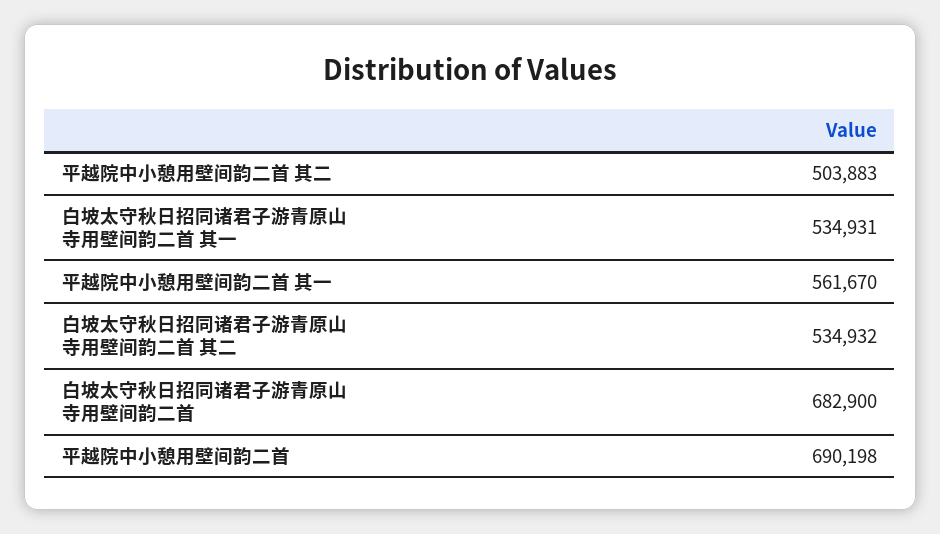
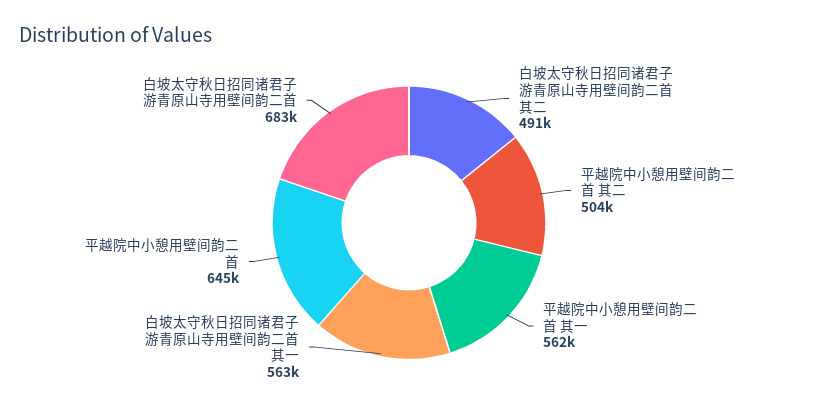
  {
    "平越院中小憩用壁间韵二首 其二": 503883,
-   "白坡太守秋日招同诸君子游青原山寺用壁间韵二首 其一": 534931,
+   "白坡太守秋日招同诸君子游青原山寺用壁间韵二首 其一": 563000,
    "平越院中小憩用壁间韵二首 其一": 561670,
-   "白坡太守秋日招同诸君子游青原山寺用壁间韵二首 其二": 534932,
+   "白坡太守秋日招同诸君子游青原山寺用壁间韵二首 其二": 491000,
    "白坡太守秋日招同诸君子游青原山寺用壁间韵二首": 682900,
-   "平越院中小憩用壁间韵二首": 690198
+   "平越院中小憩用壁间韵二首": 645000
  }

